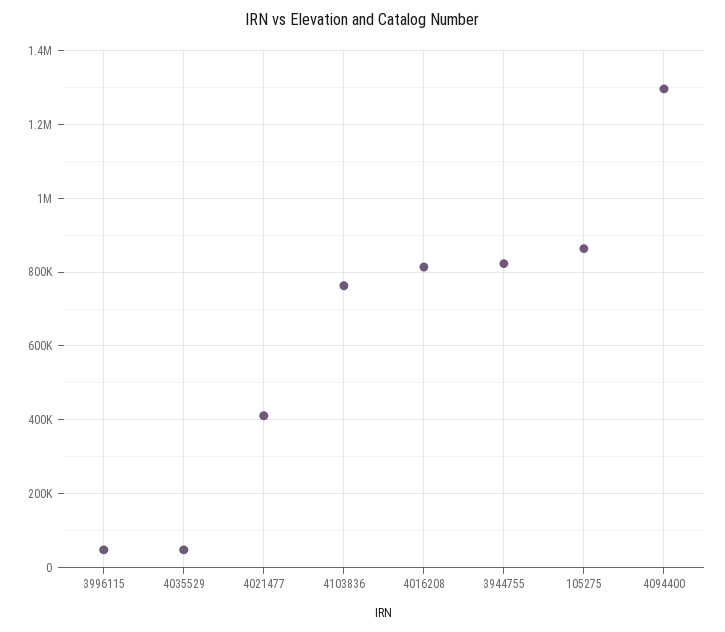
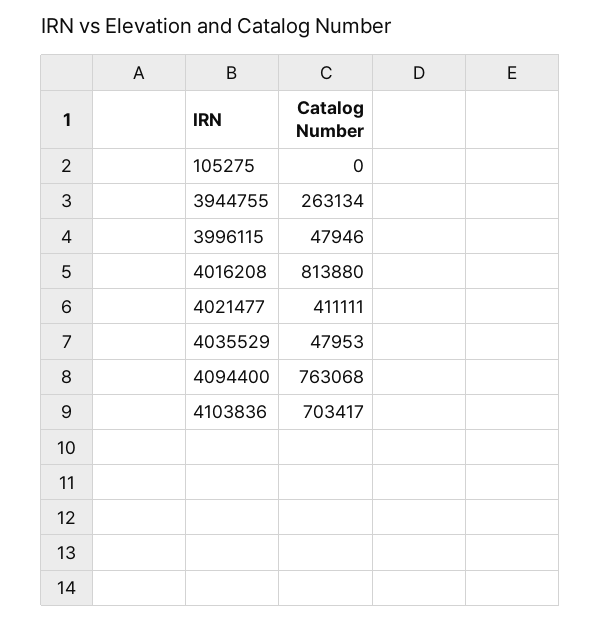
  {
    "3996115": 47946,
    "4035529": 47953,
    "4021477": 411111,
-   "4103836": 760000,
+   "4103836": 703417,
    "4016208": 813880,
-   "3944755": 820000,
+   "3944755": 263134,
-   "105275": 860000,
+   "105275": 0,
-   "4094400": 1300000
+   "4094400": 763068
  }

